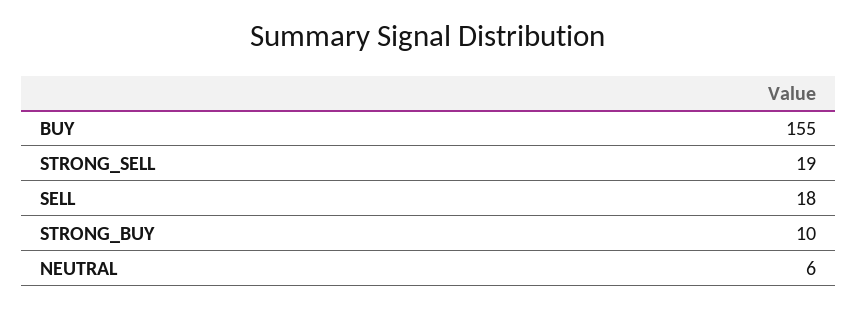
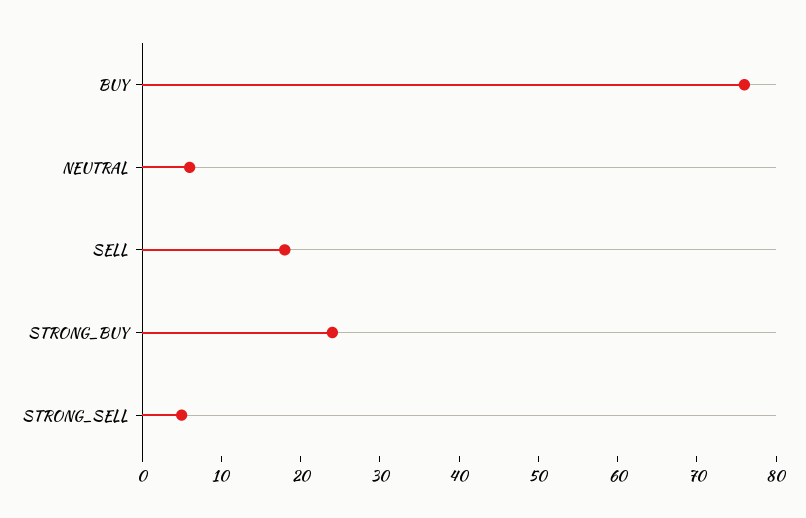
  {
-   "BUY": 155,
+   "BUY": 75,
-   "STRONG_SELL": 19,
+   "STRONG_SELL": 5,
    "SELL": 18,
-   "STRONG_BUY": 10,
+   "STRONG_BUY": 25,
    "NEUTRAL": 6
  }

